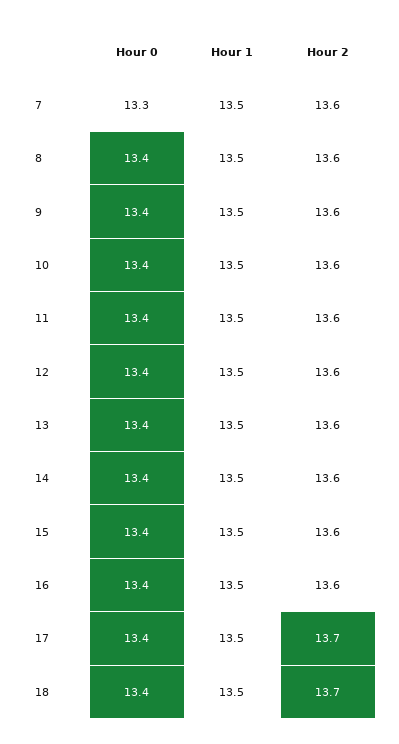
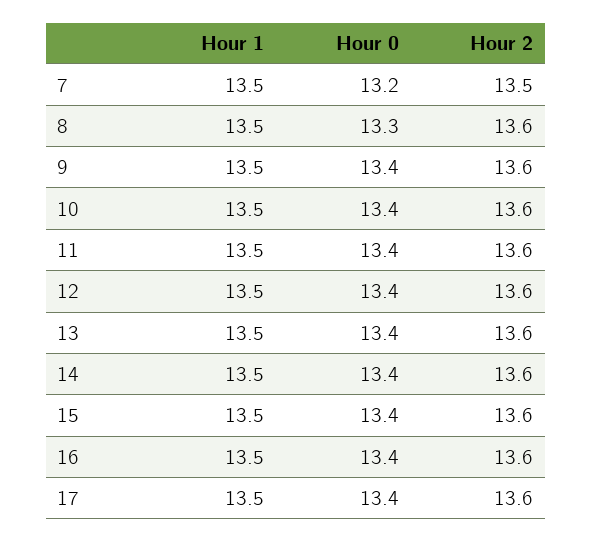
  {
    "Hour 0": {
-     "7": 13.3,
+     "7": 13.2,
-     "8": 13.4,
+     "8": 13.3,
      "9": 13.4,
      "10": 13.4,
      "11": 13.4,
      "12": 13.4,
      "13": 13.4,
      "14": 13.4,
      "15": 13.4,
      "16": 13.4,
-     "17": 13.4,
+     "17": 13.4
-     "18": 13.4
    },
    "Hour 1": {
      "7": 13.5,
      "8": 13.5,
      "9": 13.5,
      "10": 13.5,
      "11": 13.5,
      "12": 13.5,
      "13": 13.5,
      "14": 13.5,
      "15": 13.5,
      "16": 13.5,
-     "17": 13.5,
+     "17": 13.5
-     "18": 13.5
    },
    "Hour 2": {
-     "7": 13.6,
+     "7": 13.5,
      "8": 13.6,
      "9": 13.6,
      "10": 13.6,
      "11": 13.6,
      "12": 13.6,
      "13": 13.6,
      "14": 13.6,
      "15": 13.6,
      "16": 13.6,
-     "17": 13.7,
+     "17": 13.6
-     "18": 13.7
    }
  }

